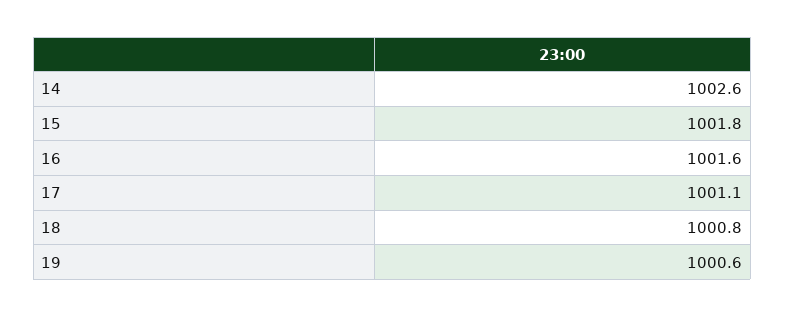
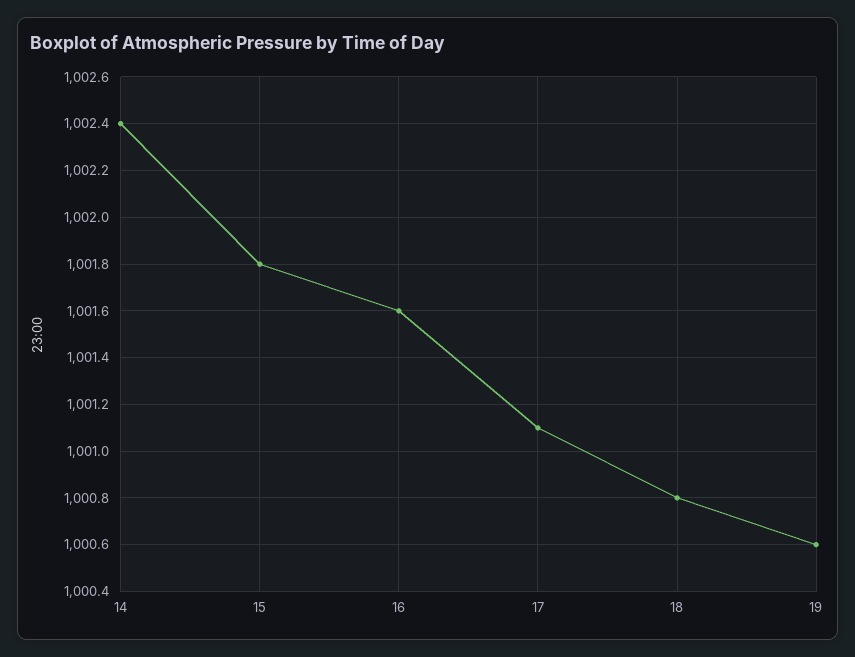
  {
-   "14": 1002.6,
+   "14": 1002.4,
    "15": 1001.8,
    "16": 1001.6,
    "17": 1001.1,
    "18": 1000.8,
    "19": 1000.6
  }

